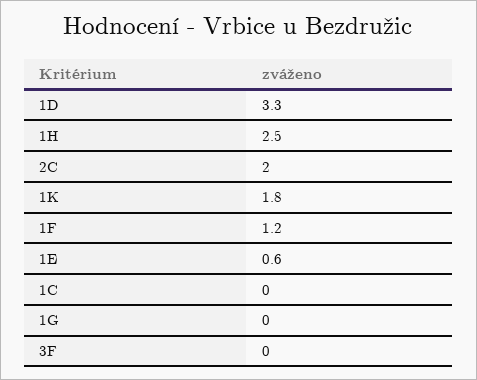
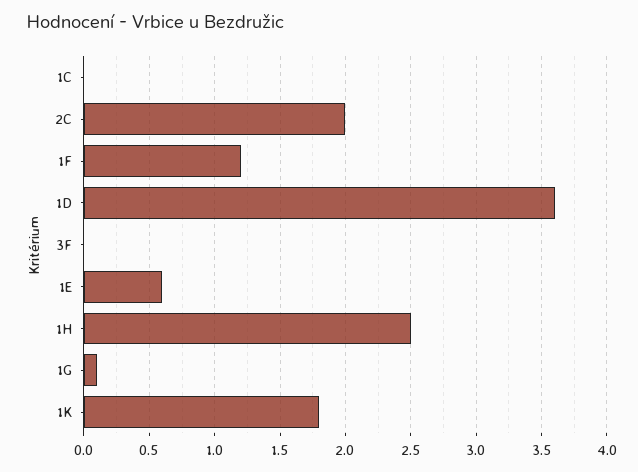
  {
-   "1D": 3.3,
+   "1D": 3.6,
    "1H": 2.5,
    "2C": 2,
    "1K": 1.8,
    "1F": 1.2,
    "1E": 0.6,
    "1C": 0,
-   "1G": 0,
+   "1G": 0.1,
    "3F": 0
  }

